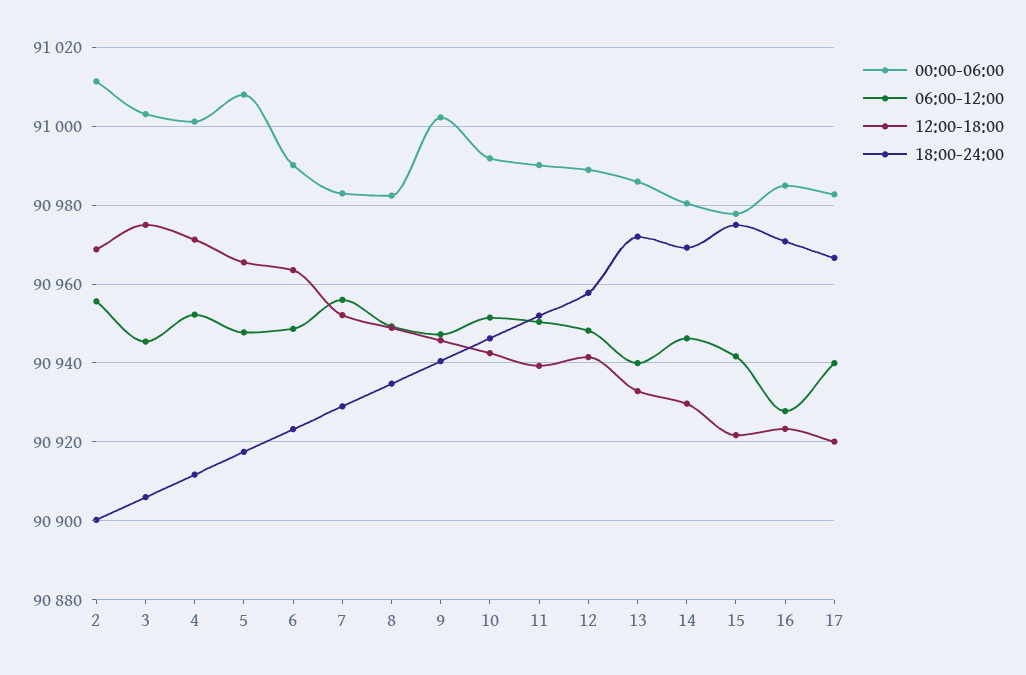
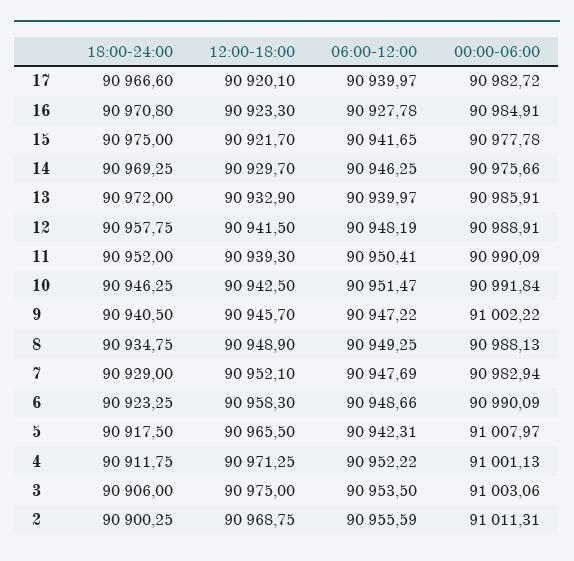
  {
    "00:00-06:00": {
      "2": 91011.31,
      "3": 91003.06,
      "4": 91001.13,
      "5": 91007.97,
      "6": 90990.09,
      "7": 90982.94,
-     "8": 90982,
+     "8": 90988.13,
      "9": 91002.22,
      "10": 90991.84,
      "11": 90990.09,
      "12": 90988.91,
      "13": 90985.91,
-     "14": 90980,
+     "14": 90975.66,
      "15": 90977.78,
      "16": 90984.91,
      "17": 90982.72
    },
    "06:00-12:00": {
      "2": 90955.59,
-     "3": 90946,
+     "3": 90953.5,
      "4": 90952.22,
-     "5": 90948,
+     "5": 90942.31,
      "6": 90948.66,
-     "7": 90956,
+     "7": 90947.69,
      "8": 90949.25,
      "9": 90947.22,
      "10": 90951.47,
      "11": 90950.41,
      "12": 90948.19,
      "13": 90939.97,
      "14": 90946.25,
      "15": 90941.65,
      "16": 90927.78,
      "17": 90939.97
    },
    "12:00-18:00": {
      "2": 90968.75,
      "3": 90975,
      "4": 90971.25,
      "5": 90965.5,
-     "6": 90964,
+     "6": 90958.3,
      "7": 90952.1,
      "8": 90948.9,
      "9": 90945.7,
      "10": 90942.5,
      "11": 90939.3,
      "12": 90941.5,
      "13": 90932.9,
      "14": 90929.7,
      "15": 90921.7,
      "16": 90923.3,
      "17": 90920.1
    },
    "18:00-24:00": {
      "2": 90900.25,
      "3": 90906,
      "4": 90911.75,
      "5": 90917.5,
      "6": 90923.25,
      "7": 90929,
      "8": 90934.75,
      "9": 90940.5,
      "10": 90946.25,
      "11": 90952,
      "12": 90957.75,
      "13": 90972,
      "14": 90969.25,
      "15": 90975,
      "16": 90970.8,
      "17": 90966.6
    }
  }

